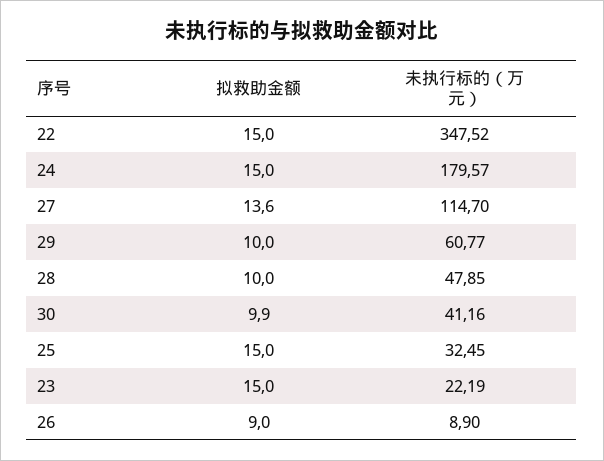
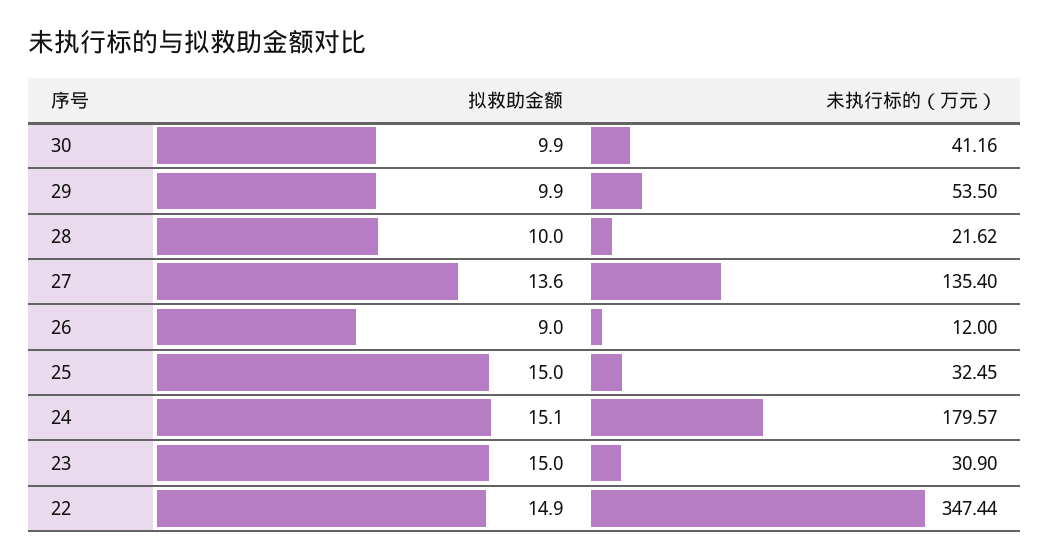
  {
    "拟救助金额": {
-     "22": 15,
+     "22": 14.9,
-     "24": 15,
+     "24": 15.1,
      "27": 13.6,
-     "29": 10,
+     "29": 9.9,
      "28": 10,
      "30": 9.9,
      "25": 15,
      "23": 15,
      "26": 9
    },
    "未执行标的（万元）": {
-     "22": 347.52,
+     "22": 347.44,
      "24": 179.57,
-     "27": 114.7,
+     "27": 135.4,
-     "29": 60.77,
+     "29": 53.5,
-     "28": 47.85,
+     "28": 21.62,
      "30": 41.16,
      "25": 32.45,
-     "23": 22.19,
+     "23": 30.9,
-     "26": 8.9
+     "26": 12
    }
  }

